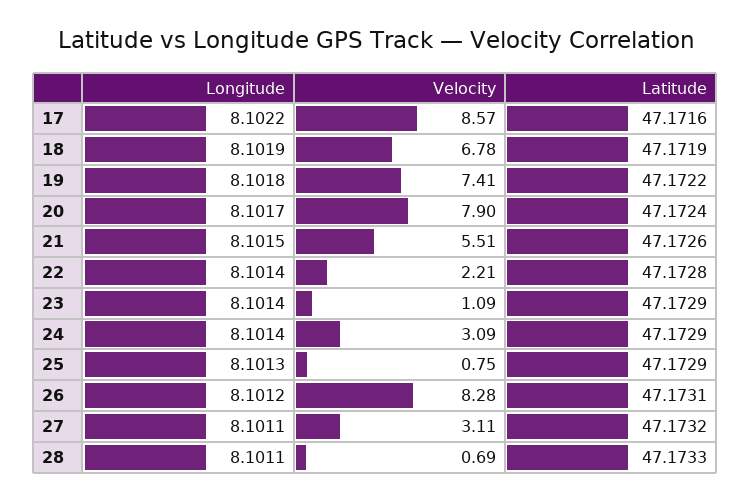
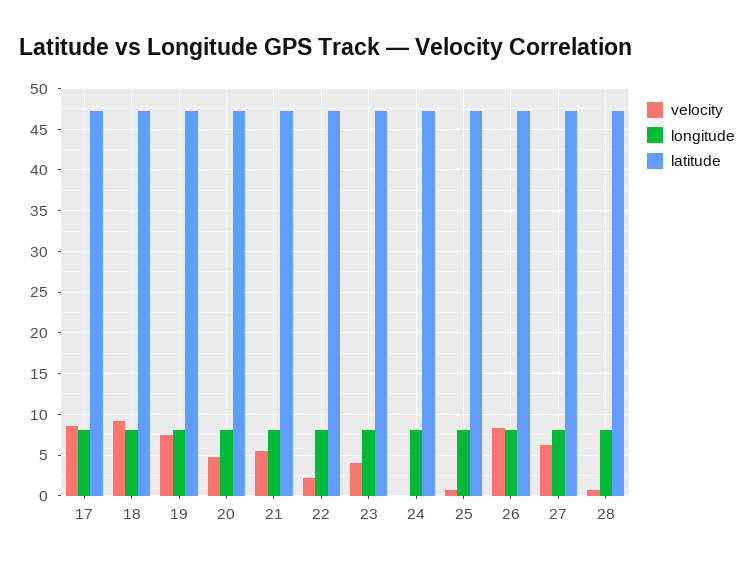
  {
    "Longitude": {
      "17": 8.1022,
      "18": 8.1019,
      "19": 8.1018,
      "20": 8.1017,
      "21": 8.1015,
      "22": 8.1014,
      "23": 8.1014,
      "24": 8.1014,
      "25": 8.1013,
      "26": 8.1012,
      "27": 8.1011,
      "28": 8.1011
    },
    "Velocity": {
      "17": 8.57,
-     "18": 6.78,
+     "18": 9,
      "19": 7.41,
-     "20": 7.9,
+     "20": 5,
      "21": 5.51,
      "22": 2.21,
-     "23": 1.09,
+     "23": 4,
-     "24": 3.09,
+     "24": 0,
      "25": 0.75,
      "26": 8.28,
-     "27": 3.11,
+     "27": 6,
      "28": 0.69
    },
    "Latitude": {
      "17": 47.1716,
      "18": 47.1719,
      "19": 47.1722,
      "20": 47.1724,
      "21": 47.1726,
      "22": 47.1728,
      "23": 47.1729,
      "24": 47.1729,
      "25": 47.1729,
      "26": 47.1731,
      "27": 47.1732,
      "28": 47.1733
    }
  }

